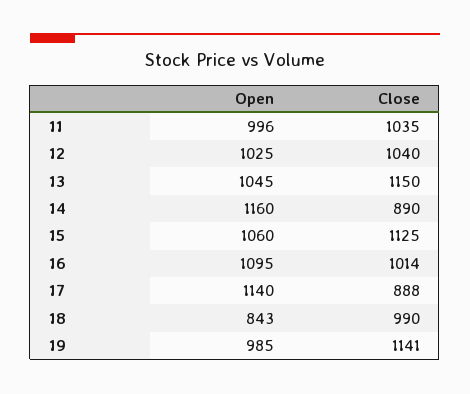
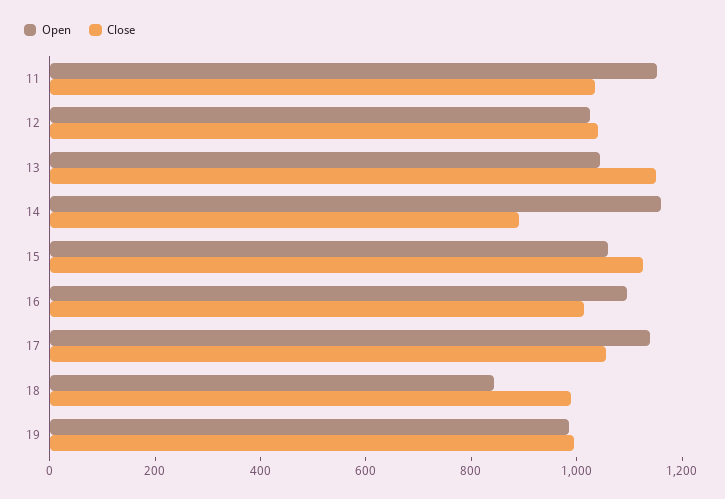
  {
    "Open": {
-     "11": 996,
+     "11": 1150,
      "12": 1025,
      "13": 1045,
      "14": 1160,
      "15": 1060,
      "16": 1095,
      "17": 1140,
      "18": 843,
      "19": 985
    },
    "Close": {
      "11": 1035,
      "12": 1040,
      "13": 1150,
      "14": 890,
      "15": 1125,
      "16": 1014,
-     "17": 888,
+     "17": 1050,
      "18": 990,
-     "19": 1141
+     "19": 1000
    }
  }

